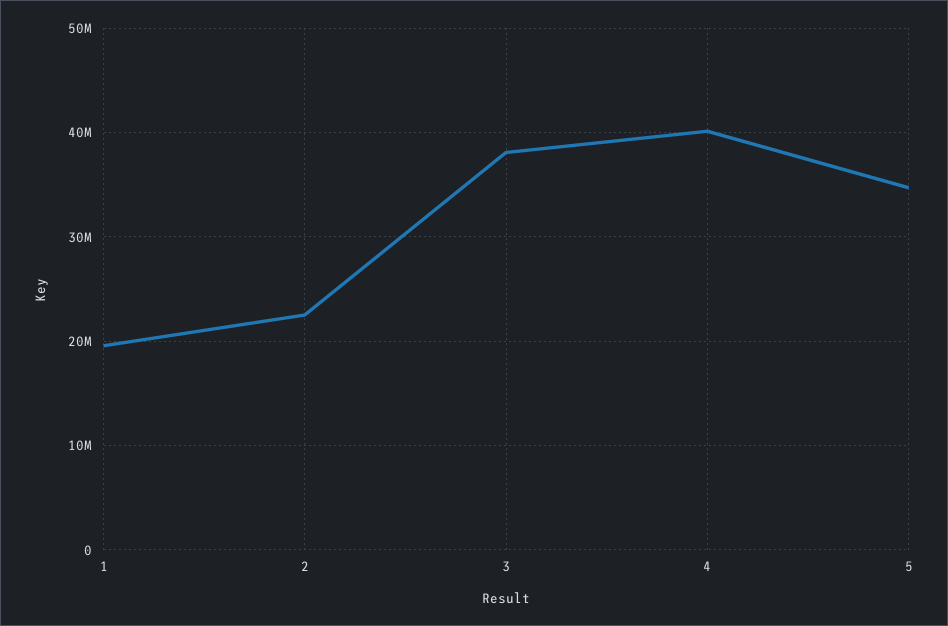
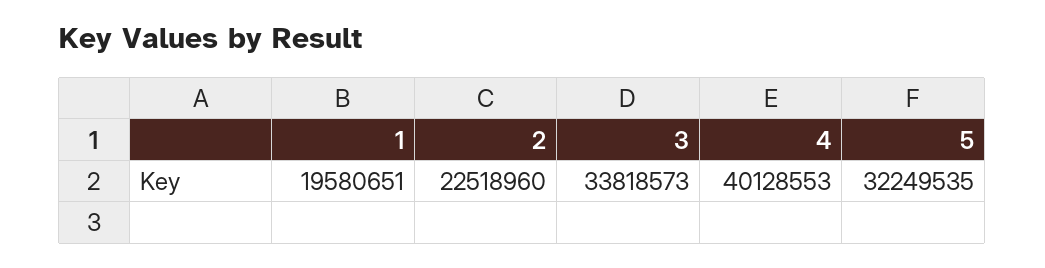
  {
    "1": 19580651,
    "2": 22518960,
-   "3": 38000000,
+   "3": 33818573,
    "4": 40128553,
-   "5": 35000000
+   "5": 32249535
  }

